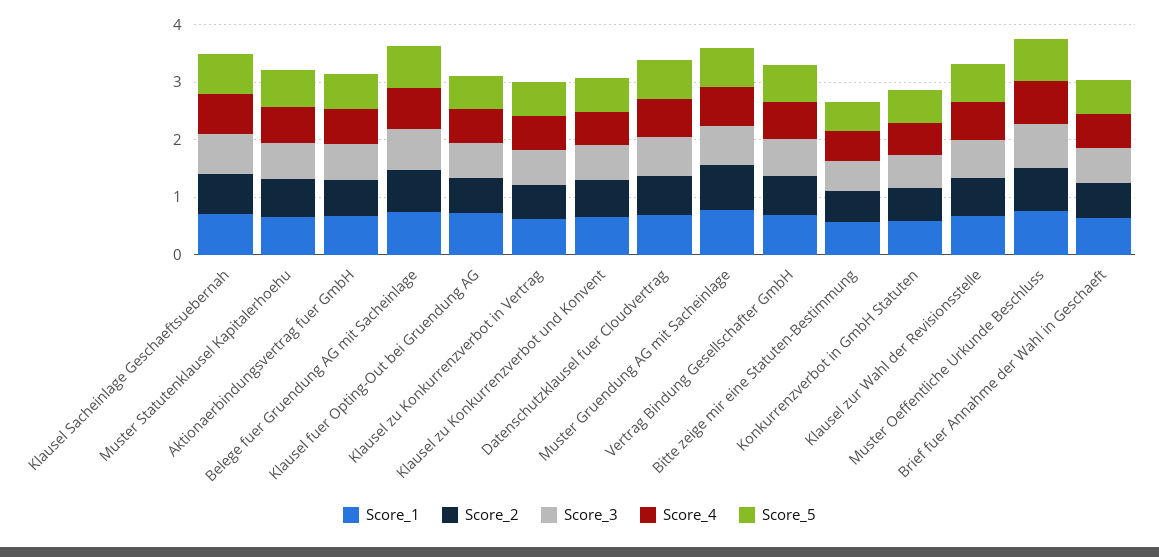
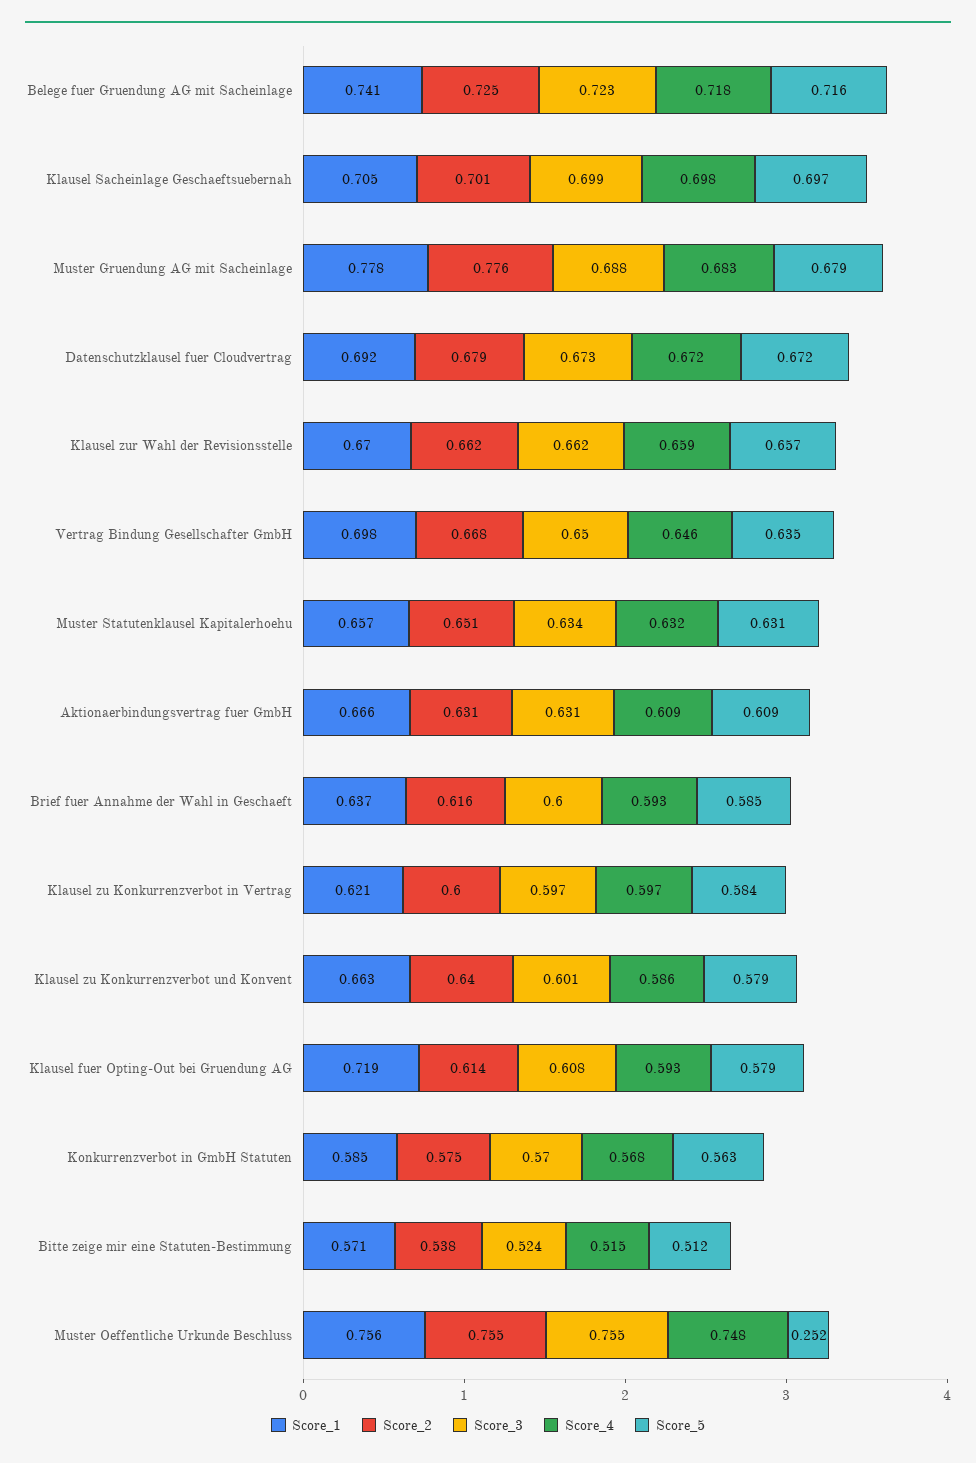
  {
    "Score_1": {
      "Klausel Sacheinlage Geschaeftsuebernah": 0.705,
      "Muster Statutenklausel Kapitalerhoehu": 0.657,
      "Aktionaerbindungsvertrag fuer GmbH": 0.666,
      "Belege fuer Gruendung AG mit Sacheinlage": 0.741,
      "Klausel fuer Opting-Out bei Gruendung AG": 0.719,
      "Klausel zu Konkurrenzverbot in Vertrag": 0.621,
      "Klausel zu Konkurrenzverbot und Konvent": 0.663,
      "Datenschutzklausel fuer Cloudvertrag": 0.692,
      "Muster Gruendung AG mit Sacheinlage": 0.778,
      "Vertrag Bindung Gesellschafter GmbH": 0.698,
      "Bitte zeige mir eine Statuten-Bestimmung": 0.571,
      "Konkurrenzverbot in GmbH Statuten": 0.585,
      "Klausel zur Wahl der Revisionsstelle": 0.67,
      "Muster Oeffentliche Urkunde Beschluss": 0.756,
      "Brief fuer Annahme der Wahl in Geschaeft": 0.637
    },
    "Score_2": {
      "Klausel Sacheinlage Geschaeftsuebernah": 0.701,
      "Muster Statutenklausel Kapitalerhoehu": 0.651,
      "Aktionaerbindungsvertrag fuer GmbH": 0.631,
      "Belege fuer Gruendung AG mit Sacheinlage": 0.725,
      "Klausel fuer Opting-Out bei Gruendung AG": 0.614,
      "Klausel zu Konkurrenzverbot in Vertrag": 0.6,
      "Klausel zu Konkurrenzverbot und Konvent": 0.64,
      "Datenschutzklausel fuer Cloudvertrag": 0.679,
      "Muster Gruendung AG mit Sacheinlage": 0.776,
      "Vertrag Bindung Gesellschafter GmbH": 0.668,
      "Bitte zeige mir eine Statuten-Bestimmung": 0.538,
      "Konkurrenzverbot in GmbH Statuten": 0.575,
      "Klausel zur Wahl der Revisionsstelle": 0.662,
      "Muster Oeffentliche Urkunde Beschluss": 0.755,
      "Brief fuer Annahme der Wahl in Geschaeft": 0.616
    },
    "Score_3": {
      "Klausel Sacheinlage Geschaeftsuebernah": 0.699,
      "Muster Statutenklausel Kapitalerhoehu": 0.634,
      "Aktionaerbindungsvertrag fuer GmbH": 0.631,
      "Belege fuer Gruendung AG mit Sacheinlage": 0.723,
      "Klausel fuer Opting-Out bei Gruendung AG": 0.608,
      "Klausel zu Konkurrenzverbot in Vertrag": 0.597,
      "Klausel zu Konkurrenzverbot und Konvent": 0.601,
      "Datenschutzklausel fuer Cloudvertrag": 0.673,
      "Muster Gruendung AG mit Sacheinlage": 0.688,
      "Vertrag Bindung Gesellschafter GmbH": 0.65,
      "Bitte zeige mir eine Statuten-Bestimmung": 0.524,
      "Konkurrenzverbot in GmbH Statuten": 0.57,
      "Klausel zur Wahl der Revisionsstelle": 0.662,
      "Muster Oeffentliche Urkunde Beschluss": 0.755,
      "Brief fuer Annahme der Wahl in Geschaeft": 0.6
    },
    "Score_4": {
      "Klausel Sacheinlage Geschaeftsuebernah": 0.698,
      "Muster Statutenklausel Kapitalerhoehu": 0.632,
      "Aktionaerbindungsvertrag fuer GmbH": 0.609,
      "Belege fuer Gruendung AG mit Sacheinlage": 0.718,
      "Klausel fuer Opting-Out bei Gruendung AG": 0.593,
      "Klausel zu Konkurrenzverbot in Vertrag": 0.597,
      "Klausel zu Konkurrenzverbot und Konvent": 0.586,
      "Datenschutzklausel fuer Cloudvertrag": 0.672,
      "Muster Gruendung AG mit Sacheinlage": 0.683,
      "Vertrag Bindung Gesellschafter GmbH": 0.646,
      "Bitte zeige mir eine Statuten-Bestimmung": 0.515,
      "Konkurrenzverbot in GmbH Statuten": 0.568,
      "Klausel zur Wahl der Revisionsstelle": 0.659,
      "Muster Oeffentliche Urkunde Beschluss": 0.748,
      "Brief fuer Annahme der Wahl in Geschaeft": 0.593
    },
    "Score_5": {
      "Klausel Sacheinlage Geschaeftsuebernah": 0.697,
      "Muster Statutenklausel Kapitalerhoehu": 0.631,
      "Aktionaerbindungsvertrag fuer GmbH": 0.609,
      "Belege fuer Gruendung AG mit Sacheinlage": 0.716,
      "Klausel fuer Opting-Out bei Gruendung AG": 0.579,
      "Klausel zu Konkurrenzverbot in Vertrag": 0.584,
      "Klausel zu Konkurrenzverbot und Konvent": 0.579,
      "Datenschutzklausel fuer Cloudvertrag": 0.672,
      "Muster Gruendung AG mit Sacheinlage": 0.679,
      "Vertrag Bindung Gesellschafter GmbH": 0.635,
      "Bitte zeige mir eine Statuten-Bestimmung": 0.512,
      "Konkurrenzverbot in GmbH Statuten": 0.563,
      "Klausel zur Wahl der Revisionsstelle": 0.657,
-     "Muster Oeffentliche Urkunde Beschluss": 0.8,
+     "Muster Oeffentliche Urkunde Beschluss": 0.252,
      "Brief fuer Annahme der Wahl in Geschaeft": 0.585
    }
  }

